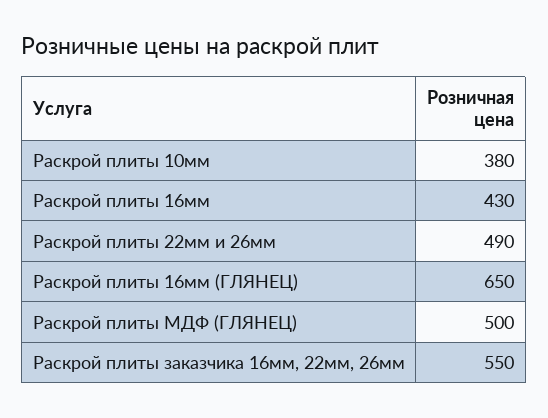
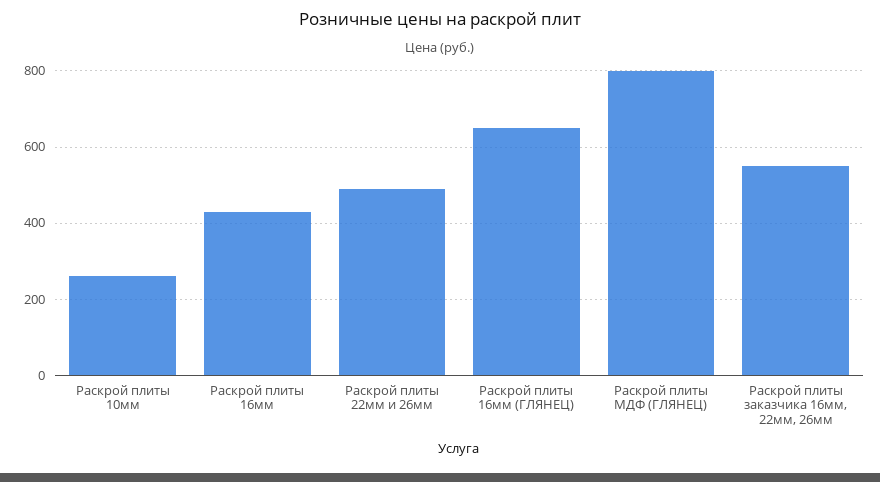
  {
-   "Раскрой плиты 10мм": 380,
+   "Раскрой плиты 10мм": 260,
    "Раскрой плиты 16мм": 430,
    "Раскрой плиты 22мм и 26мм": 490,
    "Раскрой плиты 16мм (ГЛЯНЕЦ)": 650,
-   "Раскрой плиты МДФ (ГЛЯНЕЦ)": 500,
+   "Раскрой плиты МДФ (ГЛЯНЕЦ)": 800,
    "Раскрой плиты заказчика 16мм, 22мм, 26мм": 550
  }

